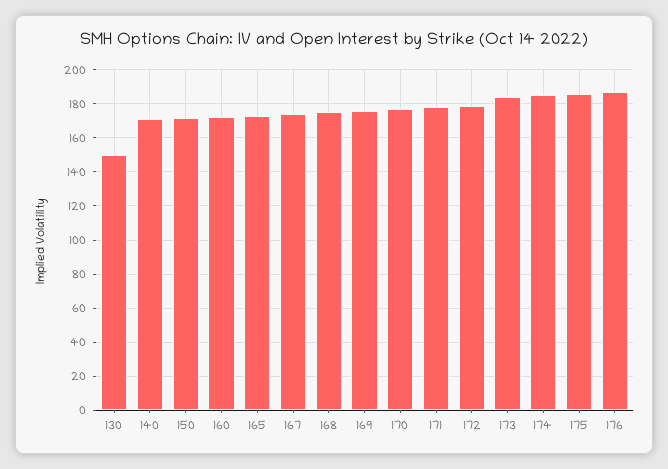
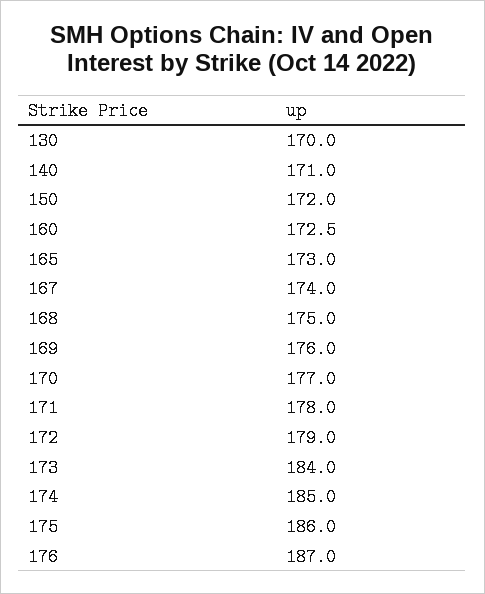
  {
-   "130": 150,
+   "130": 170,
    "140": 171,
    "150": 172,
    "160": 172.5,
    "165": 173,
    "167": 174,
    "168": 175,
    "169": 176,
    "170": 177,
    "171": 178,
    "172": 179,
    "173": 184,
    "174": 185,
    "175": 186,
    "176": 187
  }

